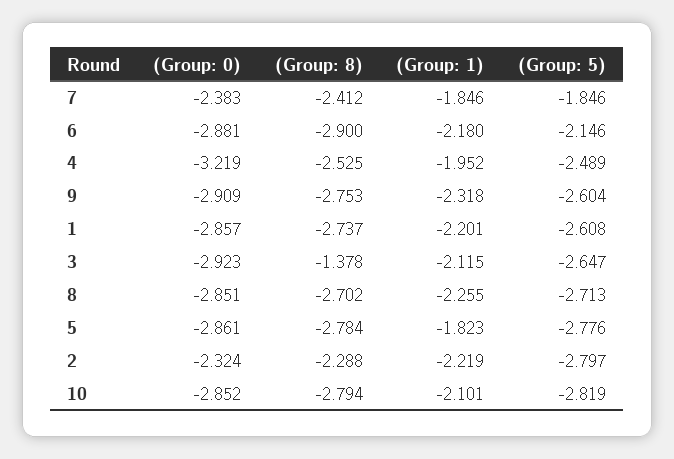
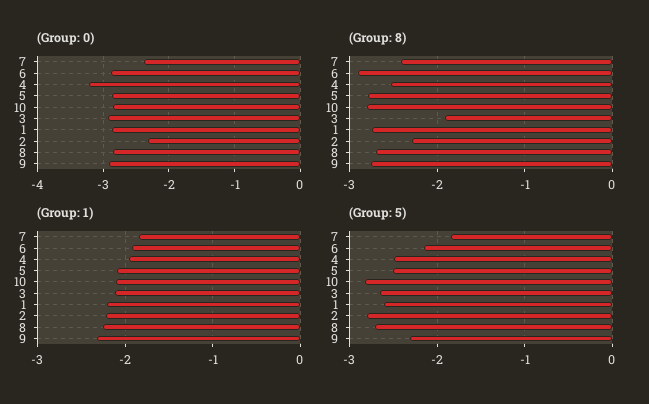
  {
    "(Group: 0)": {
      "7": -2.383,
      "6": -2.881,
      "4": -3.219,
      "9": -2.909,
      "1": -2.857,
      "3": -2.923,
      "8": -2.851,
      "5": -2.861,
      "2": -2.324,
      "10": -2.852
    },
    "(Group: 8)": {
      "7": -2.412,
      "6": -2.9,
      "4": -2.525,
      "9": -2.753,
      "1": -2.737,
-     "3": -1.378,
+     "3": -1.9,
      "8": -2.702,
      "5": -2.784,
      "2": -2.288,
      "10": -2.794
    },
    "(Group: 1)": {
      "7": -1.846,
-     "6": -2.18,
+     "6": -1.9,
      "4": -1.952,
      "9": -2.318,
      "1": -2.201,
      "3": -2.115,
      "8": -2.255,
-     "5": -1.823,
+     "5": -2.1,
      "2": -2.219,
      "10": -2.101
    },
    "(Group: 5)": {
      "7": -1.846,
      "6": -2.146,
      "4": -2.489,
-     "9": -2.604,
+     "9": -2.3,
      "1": -2.608,
      "3": -2.647,
      "8": -2.713,
-     "5": -2.776,
+     "5": -2.5,
      "2": -2.797,
      "10": -2.819
    }
  }

